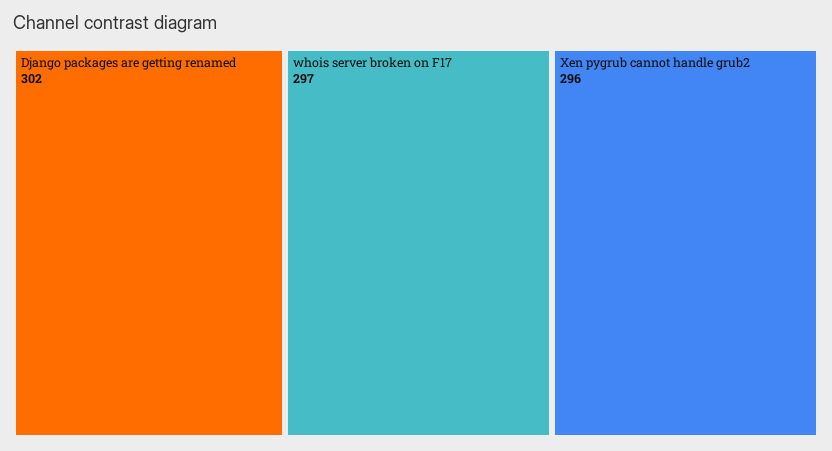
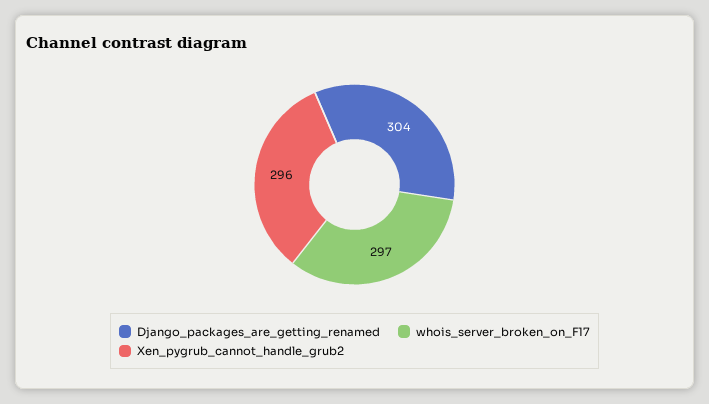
  {
-   "Django packages are getting renamed": 302,
+   "Django packages are getting renamed": 304,
    "whois server broken on F17": 297,
    "Xen pygrub cannot handle grub2": 296
  }

